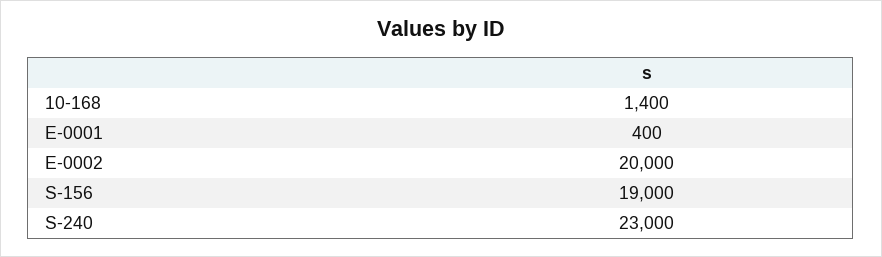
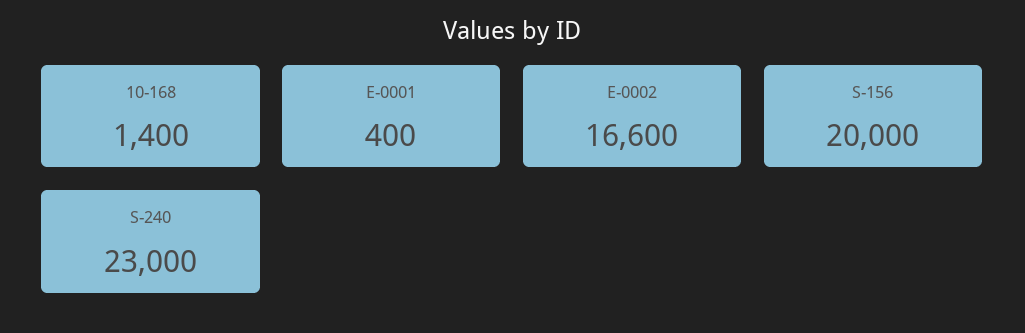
  {
    "10-168": 1400,
    "E-0001": 400,
-   "E-0002": 20000,
+   "E-0002": 16600,
-   "S-156": 19000,
+   "S-156": 20000,
    "S-240": 23000
  }

